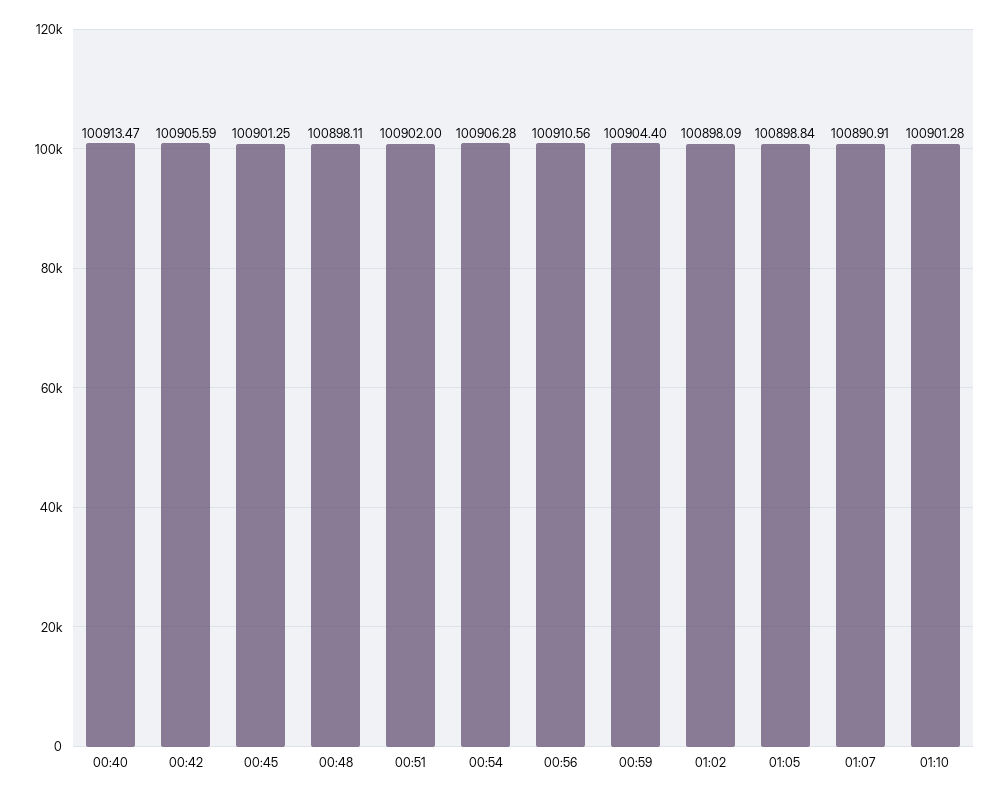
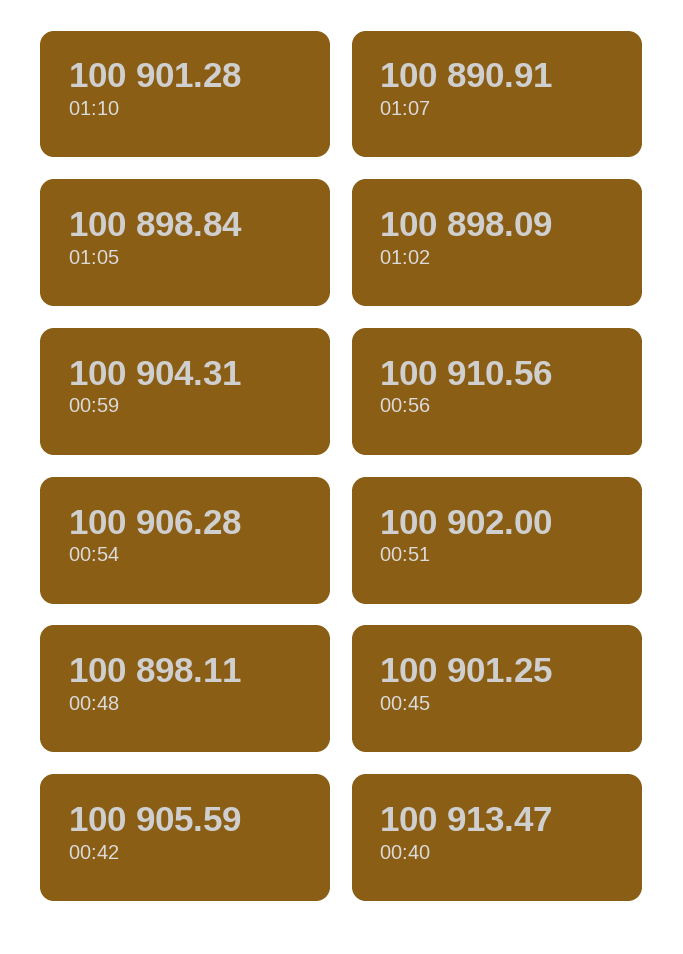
  {
    "00:40": 100913.47,
    "00:42": 100905.59,
    "00:45": 100901.25,
    "00:48": 100898.11,
    "00:51": 100902,
    "00:54": 100906.28,
    "00:56": 100910.56,
-   "00:59": 100904.4,
+   "00:59": 100904.31,
    "01:02": 100898.09,
    "01:05": 100898.84,
    "01:07": 100890.91,
    "01:10": 100901.28
  }

